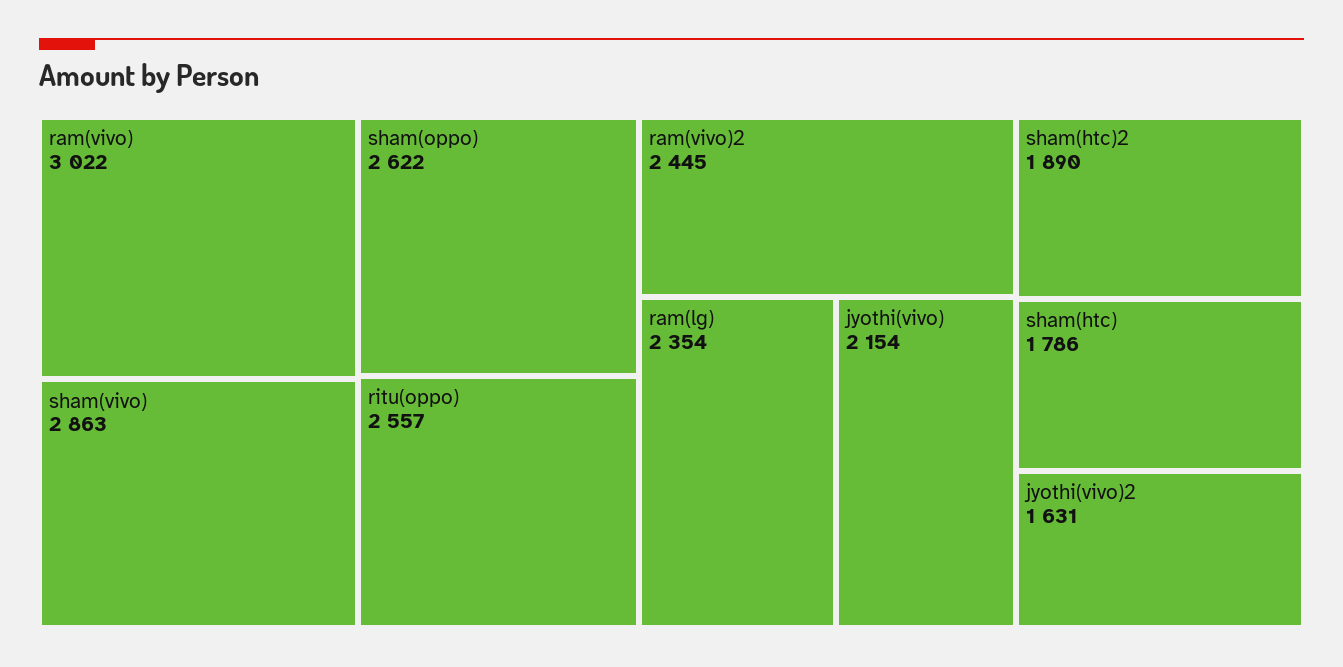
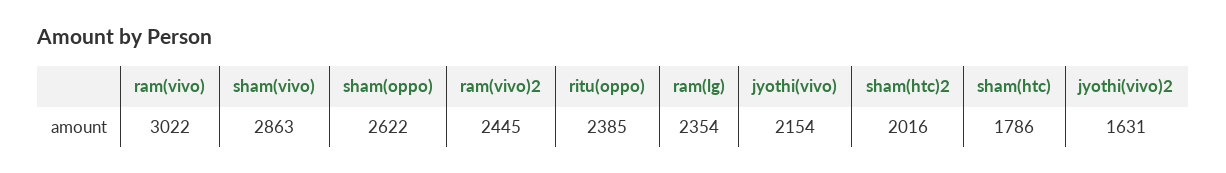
  {
    "ram(vivo)": 3022,
    "sham(vivo)": 2863,
    "sham(oppo)": 2622,
-   "ritu(oppo)": 2557,
+   "ritu(oppo)": 2385,
    "ram(vivo)2": 2445,
    "ram(lg)": 2354,
    "jyothi(vivo)": 2154,
-   "sham(htc)2": 1890,
+   "sham(htc)2": 2016,
    "sham(htc)": 1786,
    "jyothi(vivo)2": 1631
  }

